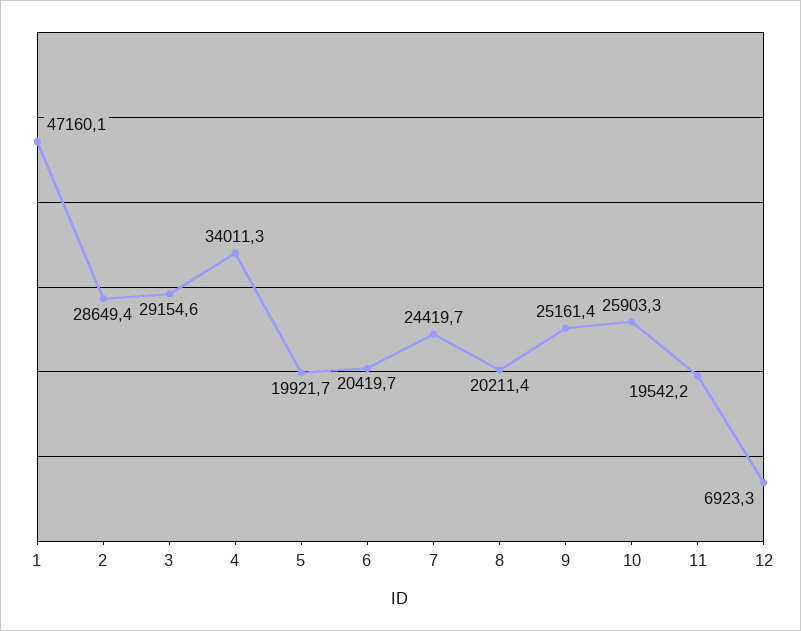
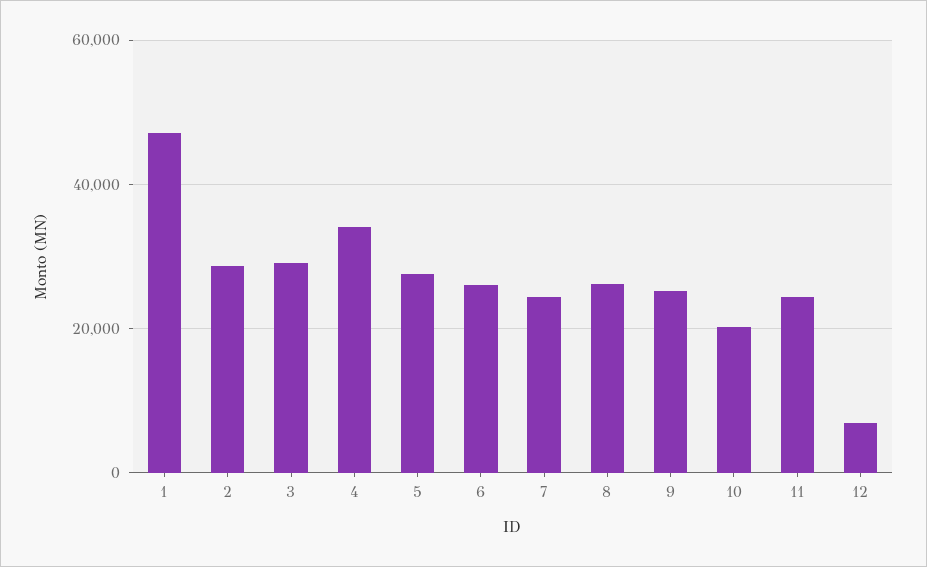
  {
    "1": 47160.1,
    "2": 28649.4,
    "3": 29154.6,
    "4": 34011.3,
-   "5": 19921.7,
+   "5": 28000,
-   "6": 20419.7,
+   "6": 26000,
    "7": 24419.7,
-   "8": 20211.4,
+   "8": 26000,
    "9": 25161.4,
-   "10": 25903.3,
+   "10": 20000,
-   "11": 19542.2,
+   "11": 24000,
    "12": 6923.3
  }

